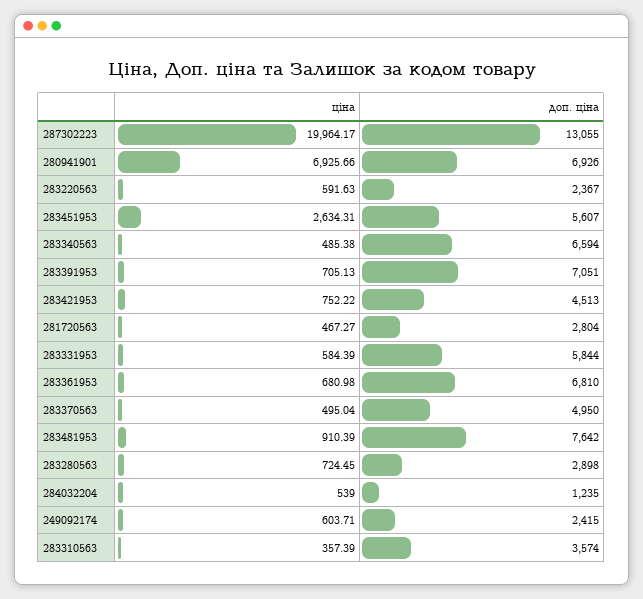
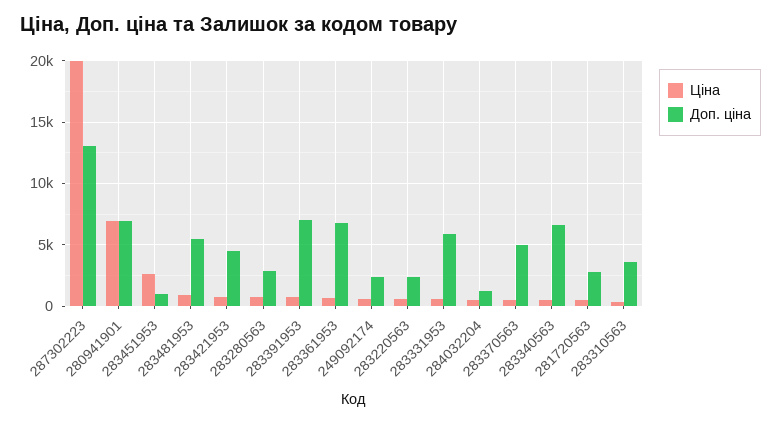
  {
    "ціна": {
      "287302223": 19964.17,
      "280941901": 6925.66,
      "283220563": 591.63,
      "283451953": 2634.31,
      "283340563": 485.38,
      "283391953": 705.13,
      "283421953": 752.22,
      "281720563": 467.27,
      "283331953": 584.39,
      "283361953": 680.98,
      "283370563": 495.04,
      "283481953": 910.39,
      "283280563": 724.45,
      "284032204": 539,
      "249092174": 603.71,
      "283310563": 357.39
    },
    "доп. ціна": {
      "287302223": 13055,
      "280941901": 6926,
      "283220563": 2367,
-     "283451953": 5607,
+     "283451953": 1000,
      "283340563": 6594,
      "283391953": 7051,
      "283421953": 4513,
      "281720563": 2804,
      "283331953": 5844,
      "283361953": 6810,
      "283370563": 4950,
-     "283481953": 7642,
+     "283481953": 5500,
      "283280563": 2898,
      "284032204": 1235,
      "249092174": 2415,
      "283310563": 3574
    }
  }

